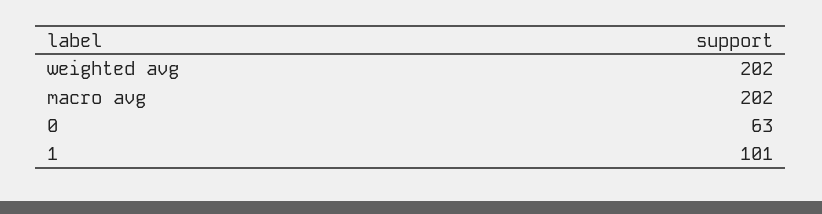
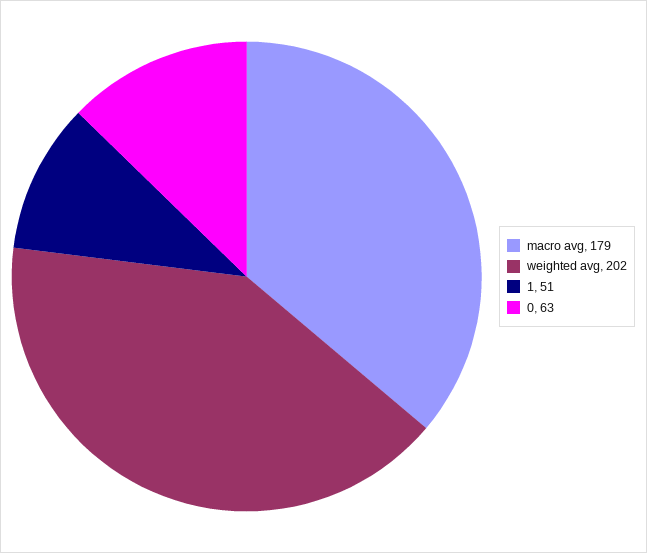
  {
    "weighted avg": 202,
-   "macro avg": 202,
+   "macro avg": 179,
    "0": 63,
-   "1": 101
+   "1": 51
  }

